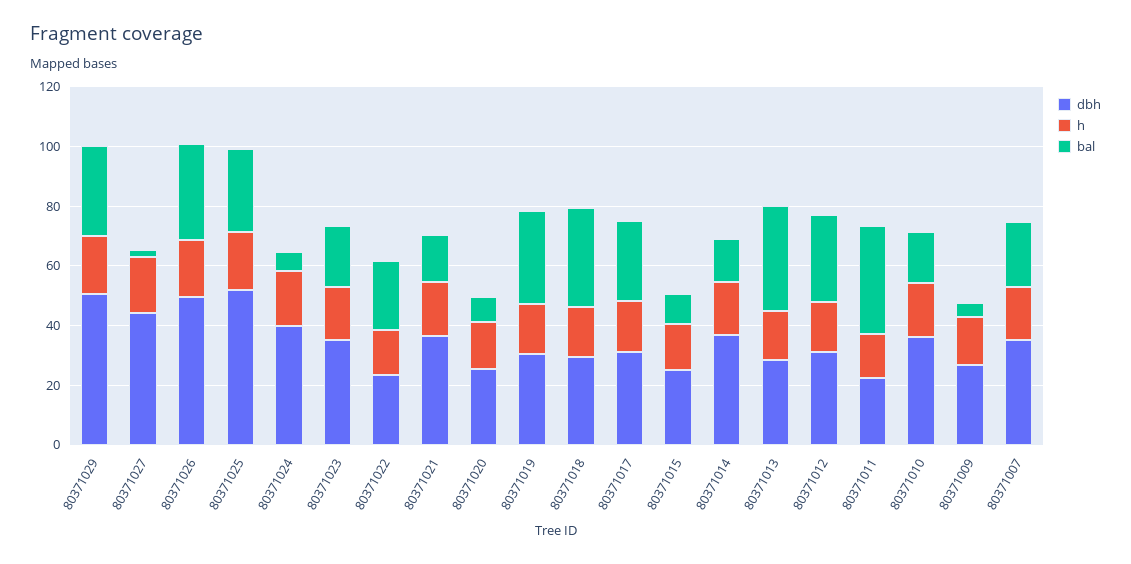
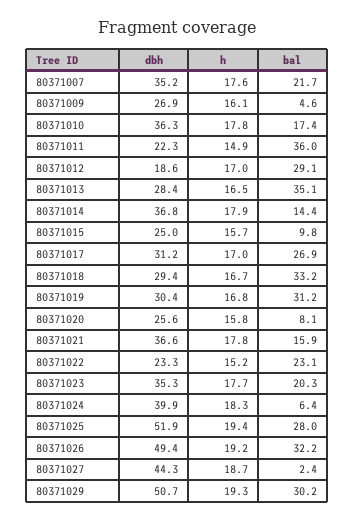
  {
    "dbh": {
      "80371029": 50.7,
      "80371027": 44.3,
      "80371026": 49.4,
      "80371025": 51.9,
      "80371024": 39.9,
      "80371023": 35.3,
      "80371022": 23.3,
      "80371021": 36.6,
      "80371020": 25.6,
      "80371019": 30.4,
      "80371018": 29.4,
      "80371017": 31.2,
      "80371015": 25,
      "80371014": 36.8,
      "80371013": 28.4,
-     "80371012": 30,
+     "80371012": 18.6,
      "80371011": 22.3,
      "80371010": 36.3,
      "80371009": 26.9,
      "80371007": 35.2
    },
    "h": {
      "80371029": 19.3,
      "80371027": 18.7,
      "80371026": 19.2,
      "80371025": 19.4,
      "80371024": 18.3,
      "80371023": 17.7,
      "80371022": 15.2,
      "80371021": 17.8,
      "80371020": 15.8,
      "80371019": 16.8,
      "80371018": 16.7,
      "80371017": 17,
      "80371015": 15.7,
      "80371014": 17.9,
      "80371013": 16.5,
      "80371012": 17,
      "80371011": 14.9,
      "80371010": 17.8,
      "80371009": 16.1,
      "80371007": 17.6
    },
    "bal": {
      "80371029": 30.2,
      "80371027": 2.4,
      "80371026": 32.2,
      "80371025": 28,
      "80371024": 6.4,
      "80371023": 20.3,
      "80371022": 23.1,
      "80371021": 15.9,
      "80371020": 8.1,
      "80371019": 31.2,
      "80371018": 33.2,
      "80371017": 26.9,
      "80371015": 9.8,
      "80371014": 14.4,
      "80371013": 35.1,
      "80371012": 29.1,
      "80371011": 36,
      "80371010": 17.4,
      "80371009": 4.6,
      "80371007": 21.7
    }
  }

